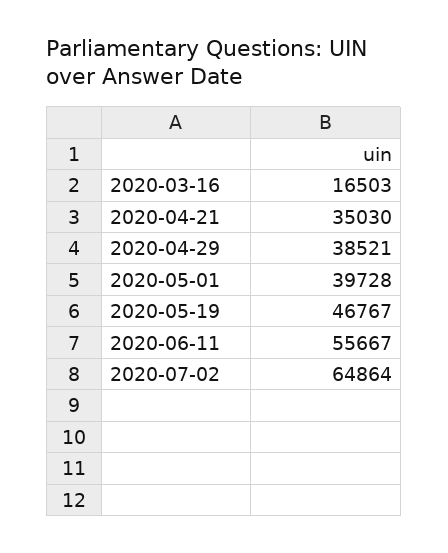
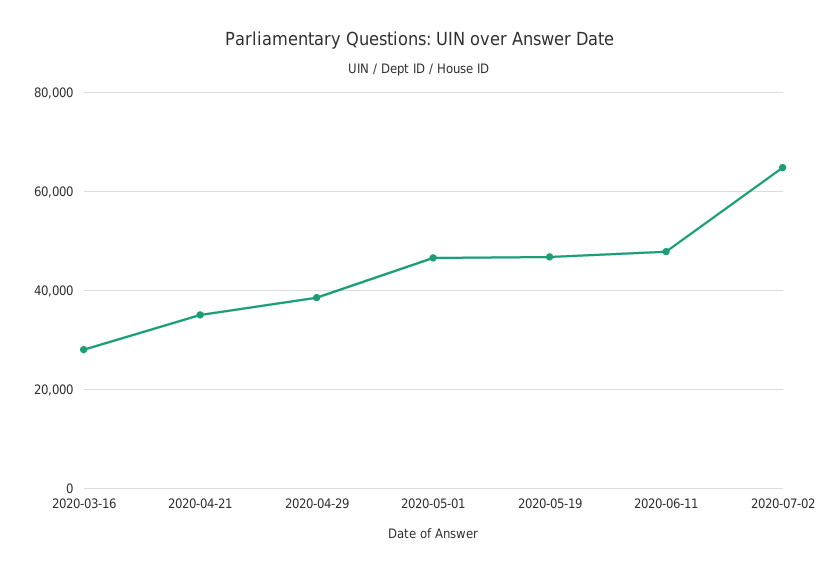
  {
-   "2020-03-16": 16503,
+   "2020-03-16": 28000,
    "2020-04-21": 35030,
    "2020-04-29": 38521,
-   "2020-05-01": 39728,
+   "2020-05-01": 46000,
    "2020-05-19": 46767,
-   "2020-06-11": 55667,
+   "2020-06-11": 48000,
    "2020-07-02": 64864
  }

